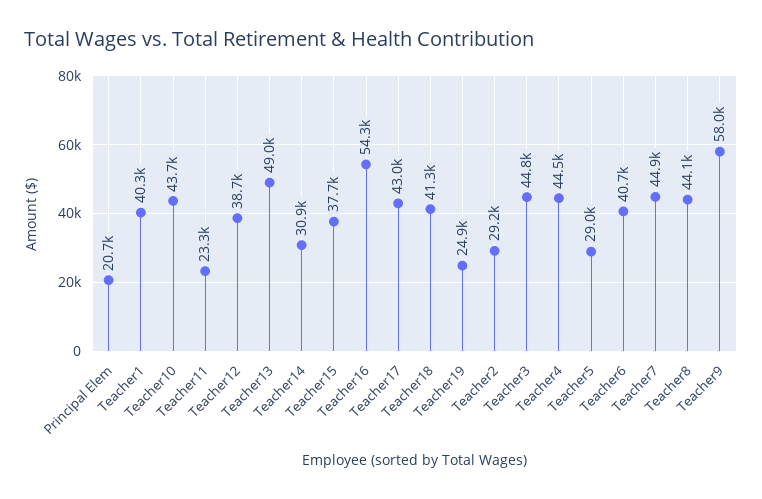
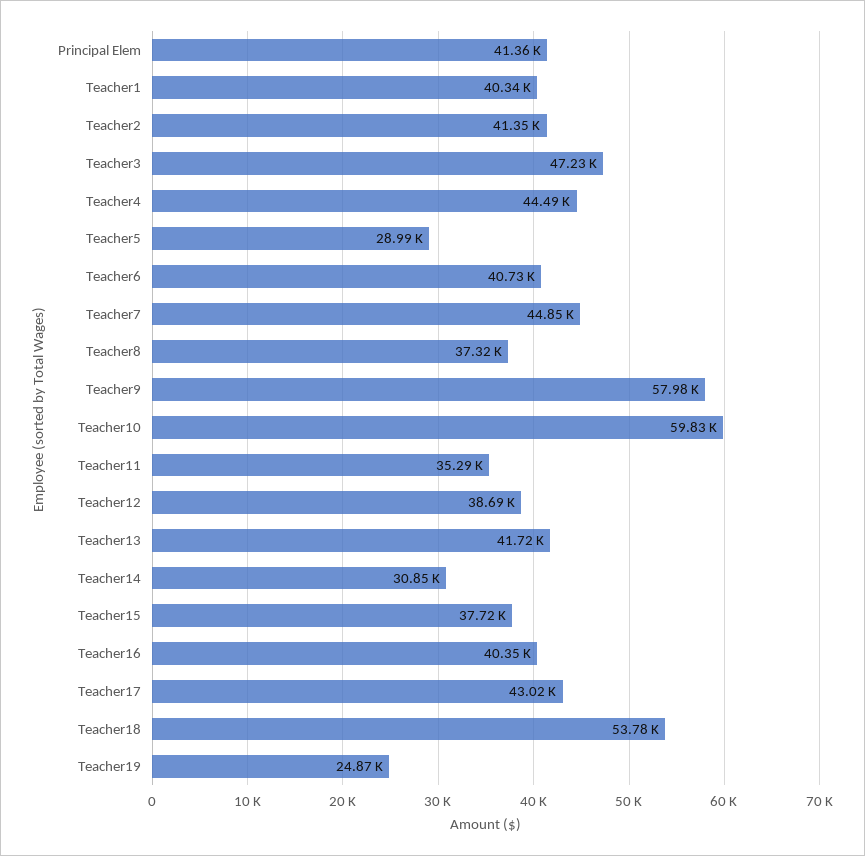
  {
-   "Principal Elem": 20700,
+   "Principal Elem": 41360,
    "Teacher1": 40340,
-   "Teacher10": 43700,
+   "Teacher10": 59830,
-   "Teacher11": 23300,
+   "Teacher11": 35290,
    "Teacher12": 38690,
-   "Teacher13": 49000,
+   "Teacher13": 41720,
    "Teacher14": 30850,
    "Teacher15": 37720,
-   "Teacher16": 54300,
+   "Teacher16": 40350,
    "Teacher17": 43020,
-   "Teacher18": 41300,
+   "Teacher18": 53780,
    "Teacher19": 24870,
-   "Teacher2": 29200,
+   "Teacher2": 41350,
-   "Teacher3": 44800,
+   "Teacher3": 47230,
    "Teacher4": 44490,
    "Teacher5": 28990,
    "Teacher6": 40730,
    "Teacher7": 44850,
-   "Teacher8": 44100,
+   "Teacher8": 37320,
    "Teacher9": 57980
  }

